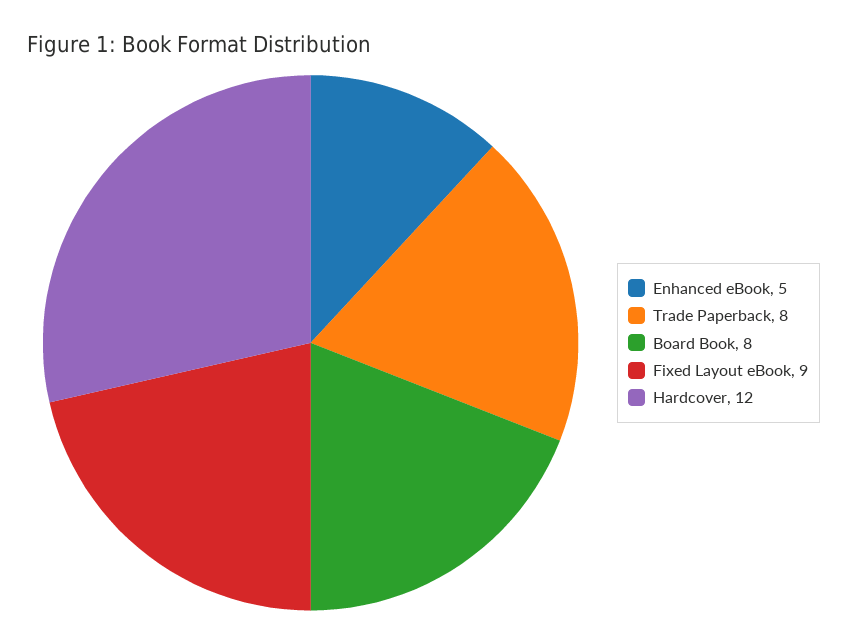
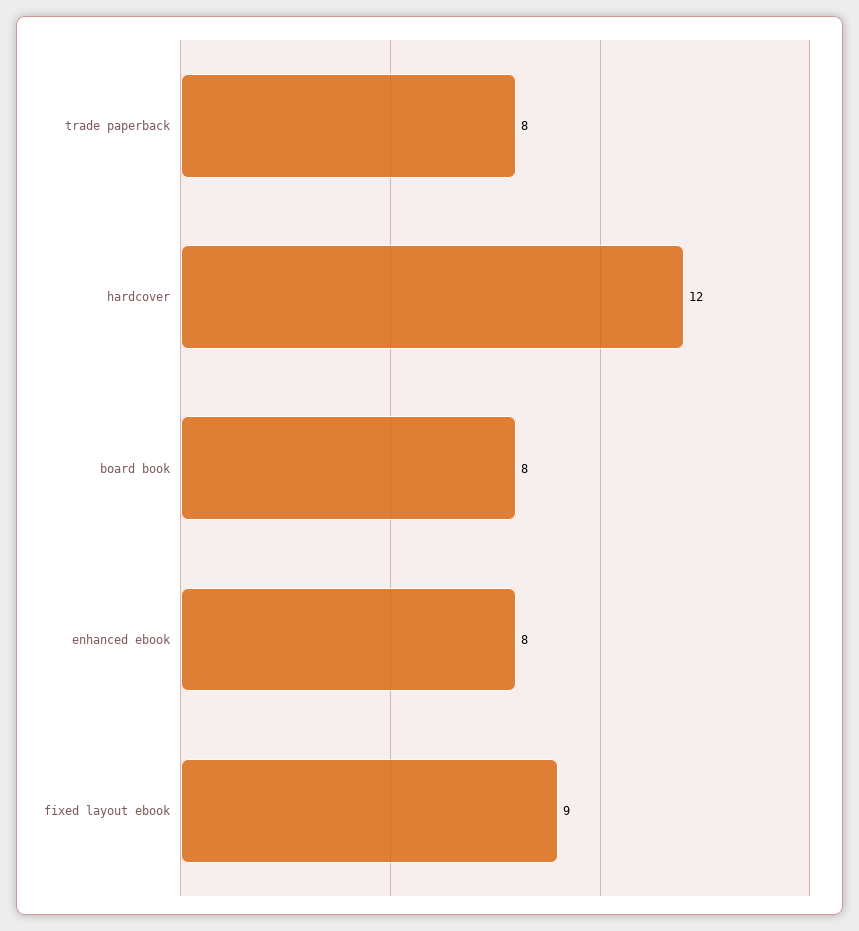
  {
-   "Enhanced eBook": 5,
+   "Enhanced eBook": 8,
    "Trade Paperback": 8,
    "Board Book": 8,
    "Fixed Layout eBook": 9,
    "Hardcover": 12
  }

